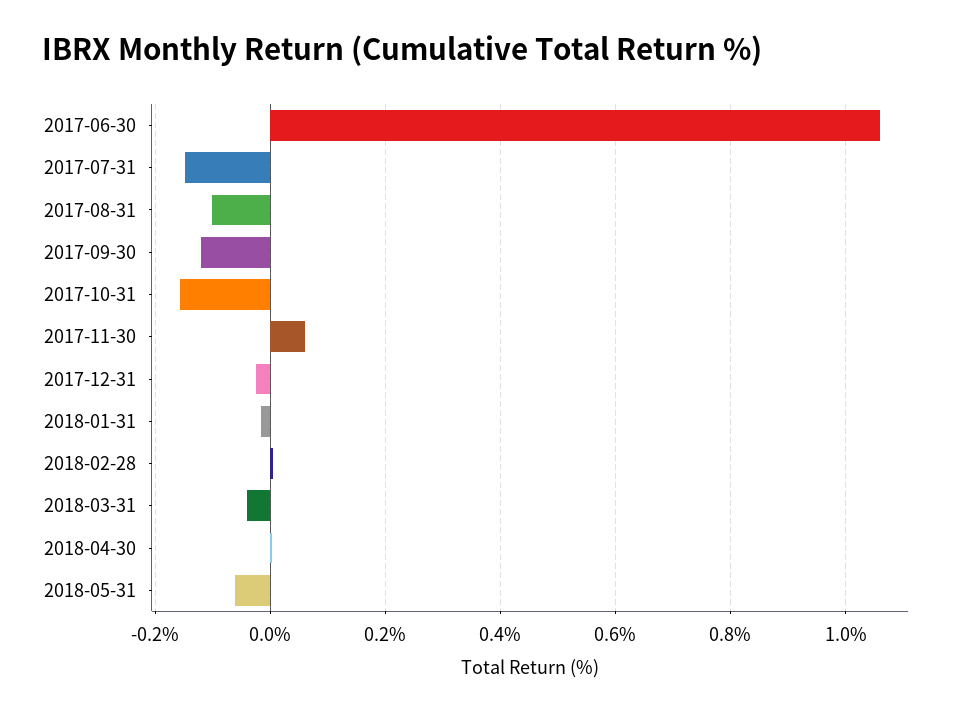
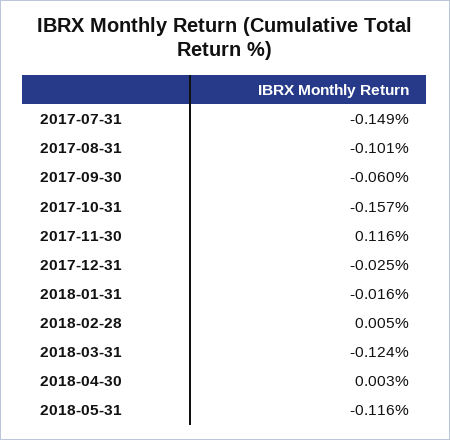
  {
-   "2017-06-30": 1.06,
    "2017-07-31": -0.149,
    "2017-08-31": -0.101,
-   "2017-09-30": -0.12,
+   "2017-09-30": -0.06,
    "2017-10-31": -0.157,
-   "2017-11-30": 0.06,
+   "2017-11-30": 0.116,
    "2017-12-31": -0.025,
    "2018-01-31": -0.016,
    "2018-02-28": 0.005,
-   "2018-03-31": -0.04,
+   "2018-03-31": -0.124,
    "2018-04-30": 0.003,
-   "2018-05-31": -0.06
+   "2018-05-31": -0.116
  }

